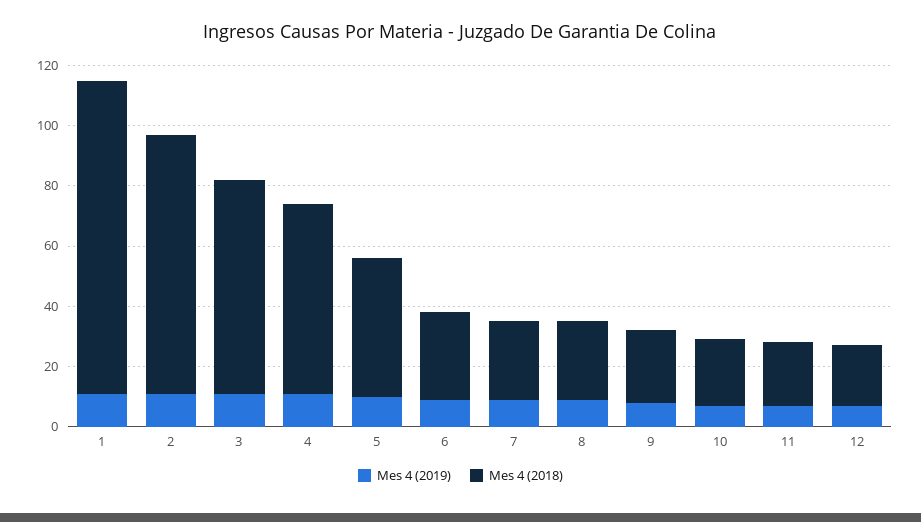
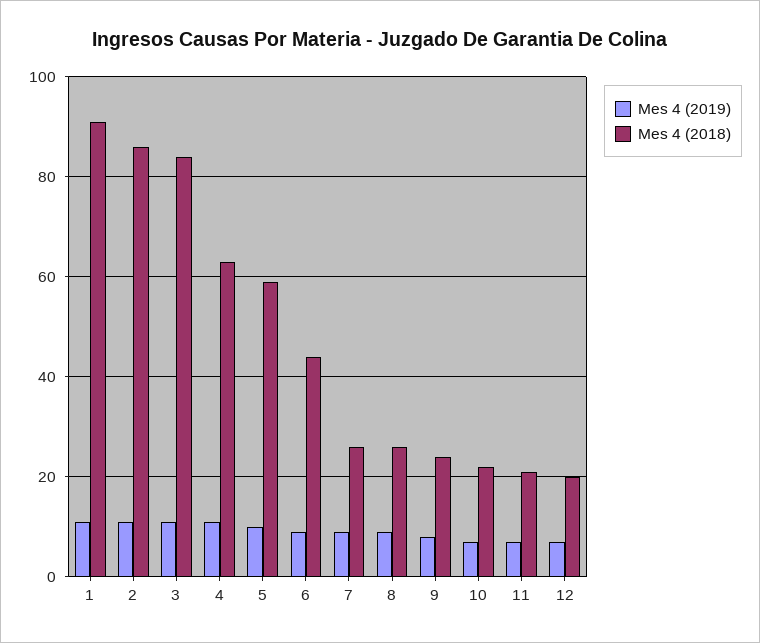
  {
    "Mes 4 (2019)": {
      "1": 10,
      "2": 10,
      "3": 10,
      "4": 10,
      "5": 10,
      "6": 10,
      "7": 10,
      "8": 10,
      "9": 10,
      "10": 5,
      "11": 5,
      "12": 5
    },
    "Mes 4 (2018)": {
-     "1": 105,
+     "1": 90,
      "2": 85,
-     "3": 70,
+     "3": 85,
      "4": 65,
-     "5": 45,
+     "5": 60,
-     "6": 30,
+     "6": 45,
      "7": 25,
      "8": 25,
      "9": 25,
      "10": 20,
      "11": 20,
      "12": 20
    }
  }

